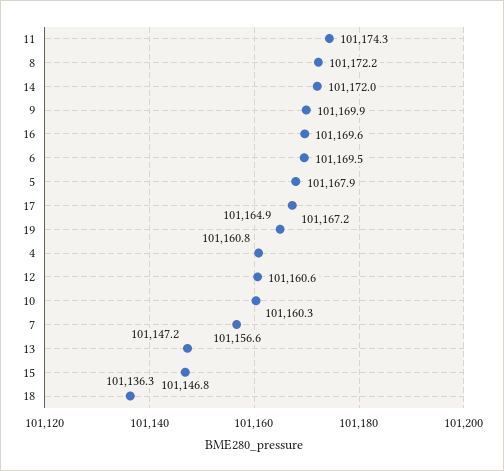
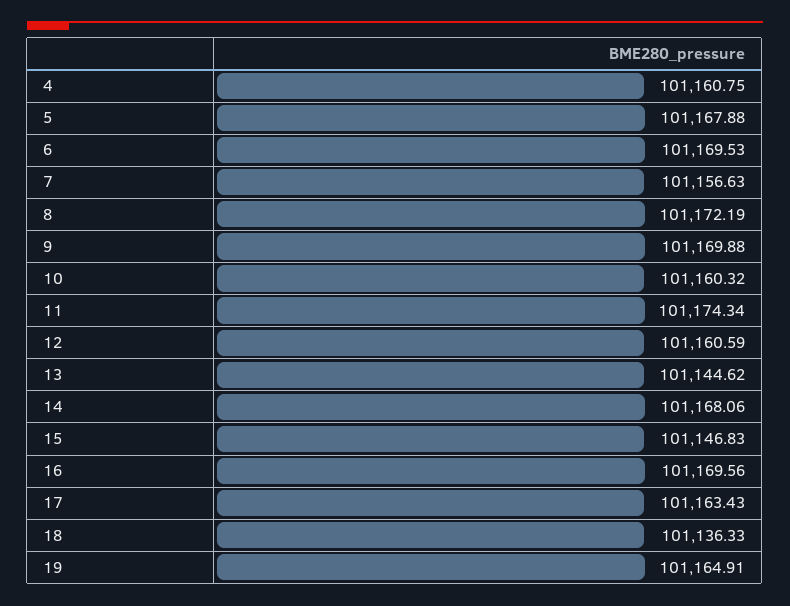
  {
    "11": 101174.34,
    "8": 101172.19,
-   "14": 101172,
+   "14": 101168.06,
    "9": 101169.88,
    "16": 101169.56,
    "6": 101169.53,
    "5": 101167.88,
-   "17": 101167.2,
+   "17": 101163.43,
    "19": 101164.91,
    "4": 101160.75,
    "12": 101160.59,
    "10": 101160.32,
    "7": 101156.63,
-   "13": 101147.2,
+   "13": 101144.62,
    "15": 101146.83,
    "18": 101136.33
  }

